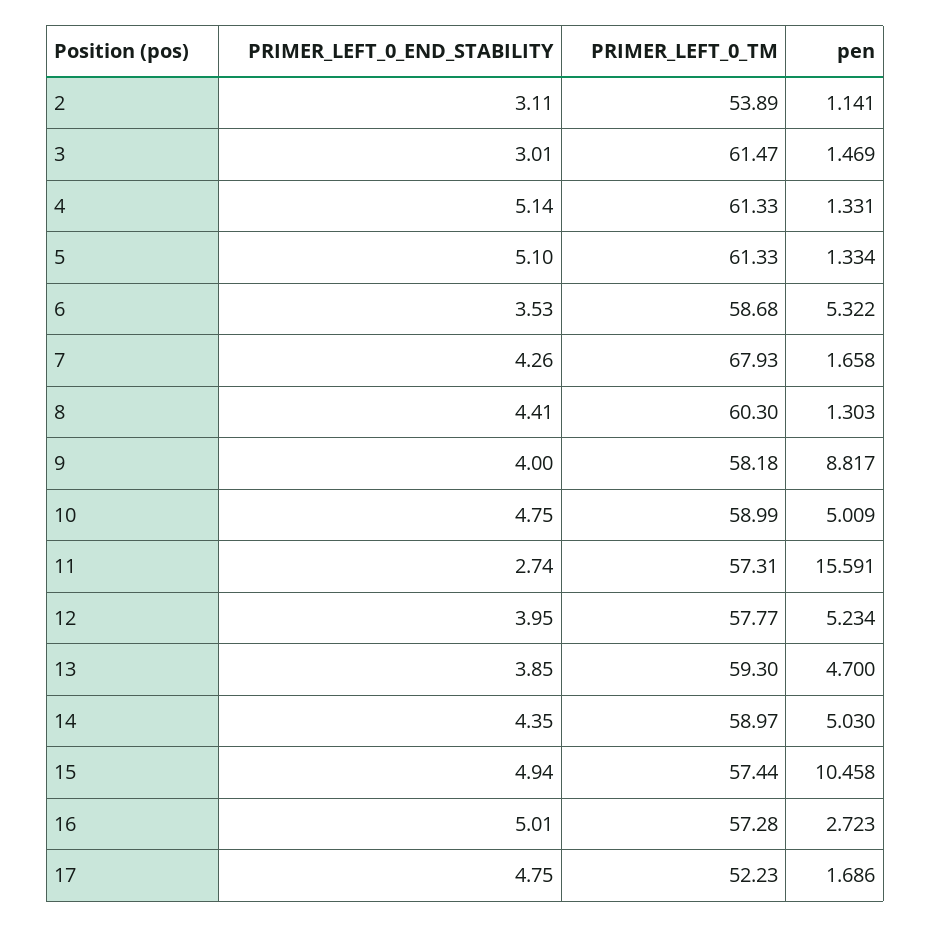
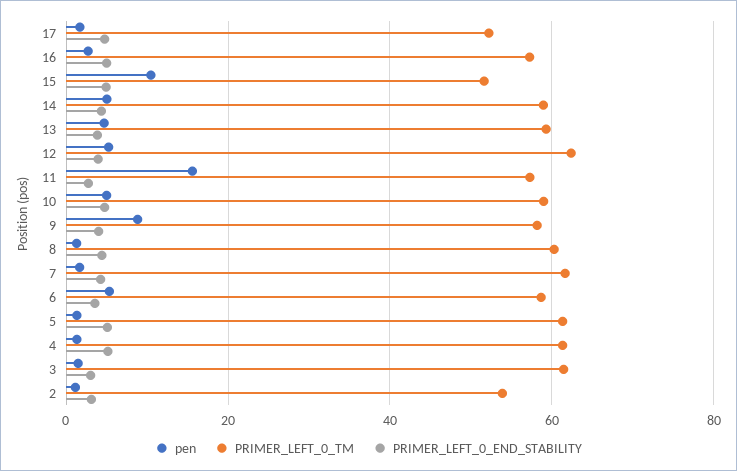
  {
    "PRIMER_LEFT_0_END_STABILITY": {
      "2": 3.11,
      "3": 3.01,
      "4": 5.14,
      "5": 5.1,
      "6": 3.53,
      "7": 4.26,
      "8": 4.41,
      "9": 4,
      "10": 4.75,
      "11": 2.74,
      "12": 3.95,
      "13": 3.85,
      "14": 4.35,
      "15": 4.94,
      "16": 5.01,
      "17": 4.75
    },
    "PRIMER_LEFT_0_TM": {
      "2": 53.89,
      "3": 61.47,
      "4": 61.33,
      "5": 61.33,
      "6": 58.68,
-     "7": 67.93,
+     "7": 62,
      "8": 60.3,
      "9": 58.18,
      "10": 58.99,
      "11": 57.31,
-     "12": 57.77,
+     "12": 62,
      "13": 59.3,
      "14": 58.97,
-     "15": 57.44,
+     "15": 52,
      "16": 57.28,
      "17": 52.23
    },
    "pen": {
      "2": 1.141,
      "3": 1.469,
      "4": 1.331,
      "5": 1.334,
      "6": 5.322,
      "7": 1.658,
      "8": 1.303,
      "9": 8.817,
      "10": 5.009,
      "11": 15.591,
      "12": 5.234,
      "13": 4.7,
      "14": 5.03,
      "15": 10.458,
      "16": 2.723,
      "17": 1.686
    }
  }

